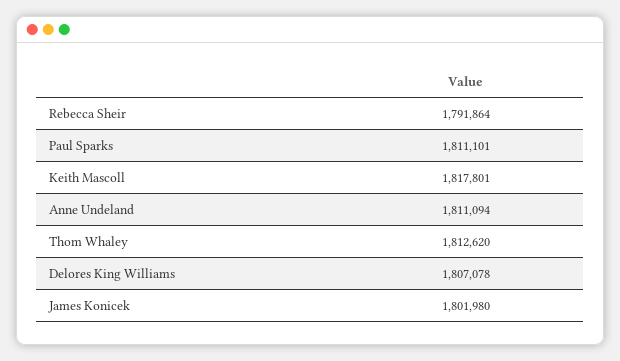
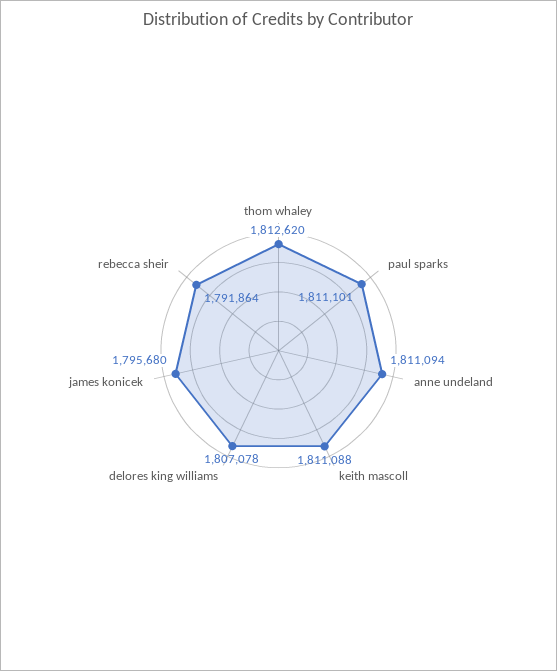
  {
    "Rebecca Sheir": 1791864,
    "Paul Sparks": 1811101,
-   "Keith Mascoll": 1817801,
+   "Keith Mascoll": 1811088,
    "Anne Undeland": 1811094,
    "Thom Whaley": 1812620,
    "Delores King Williams": 1807078,
-   "James Konicek": 1801980
+   "James Konicek": 1795680
  }

